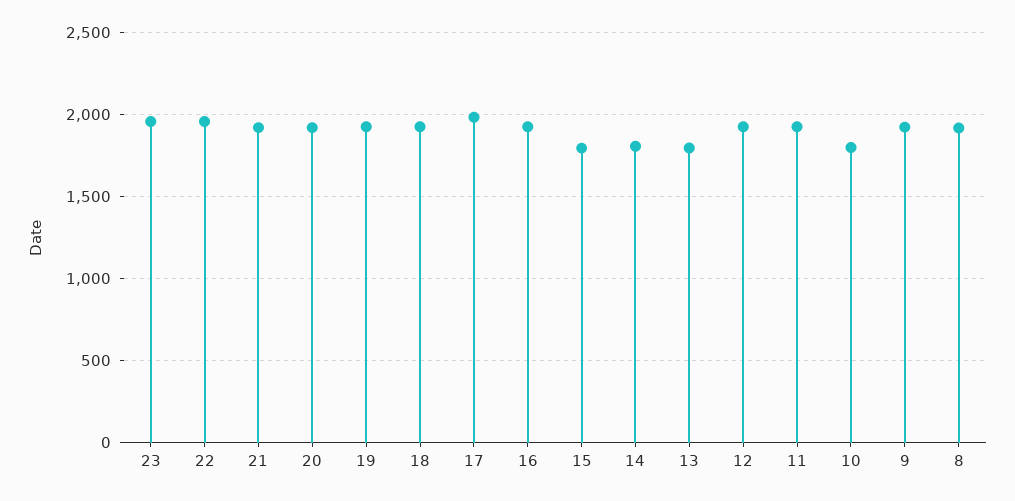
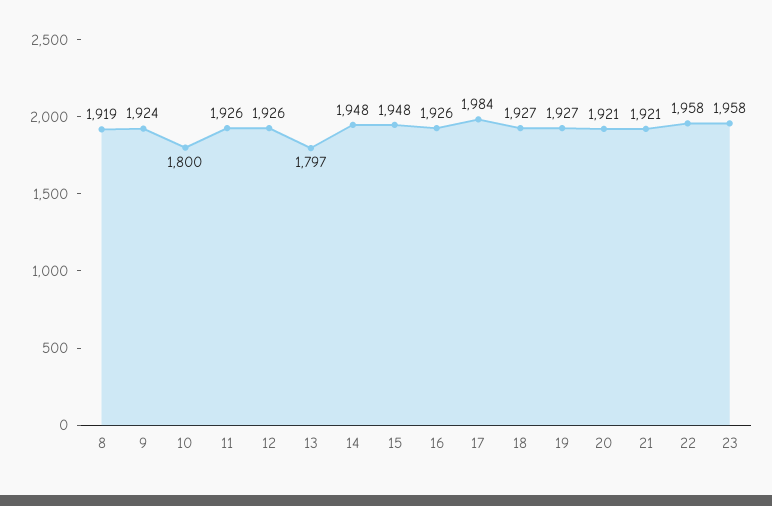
  {
    "23": 1958,
    "22": 1958,
    "21": 1921,
    "20": 1921,
    "19": 1927,
    "18": 1927,
    "17": 1984,
    "16": 1926,
-   "15": 1800,
+   "15": 1948,
-   "14": 1800,
+   "14": 1948,
    "13": 1797,
    "12": 1926,
    "11": 1926,
    "10": 1800,
    "9": 1924,
    "8": 1919
  }

